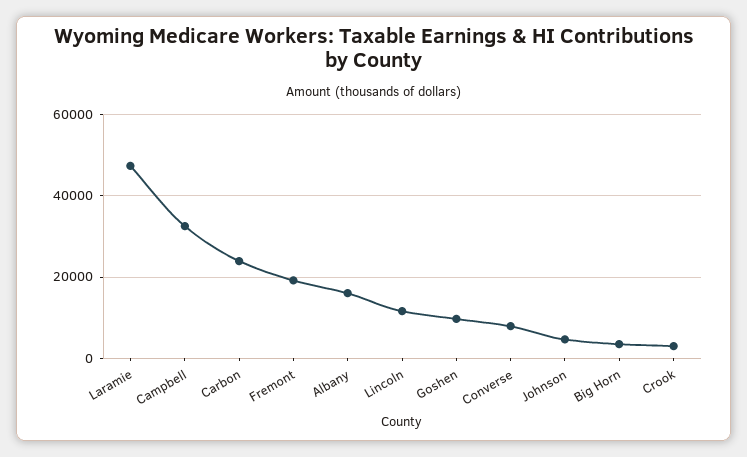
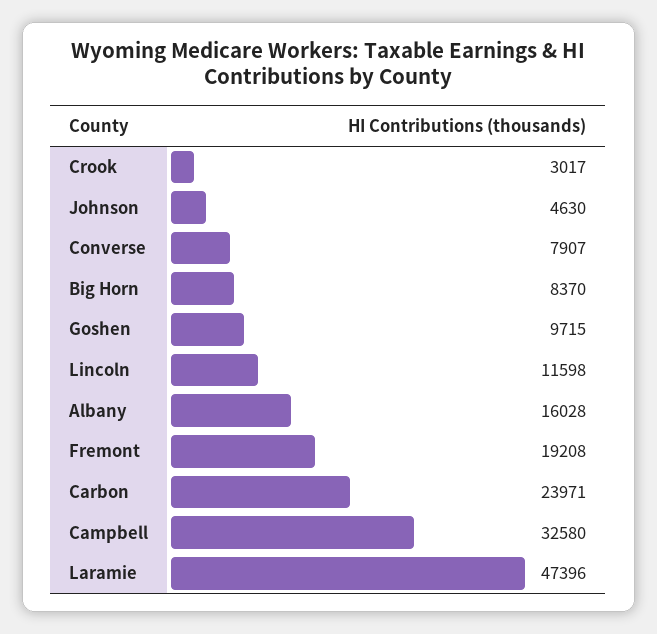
  {
    "Laramie": 47396,
    "Campbell": 32580,
    "Carbon": 23971,
    "Fremont": 19208,
    "Albany": 16028,
    "Lincoln": 11598,
    "Goshen": 9715,
    "Converse": 7907,
    "Johnson": 4630,
-   "Big Horn": 4000,
+   "Big Horn": 8370,
    "Crook": 3017
  }

